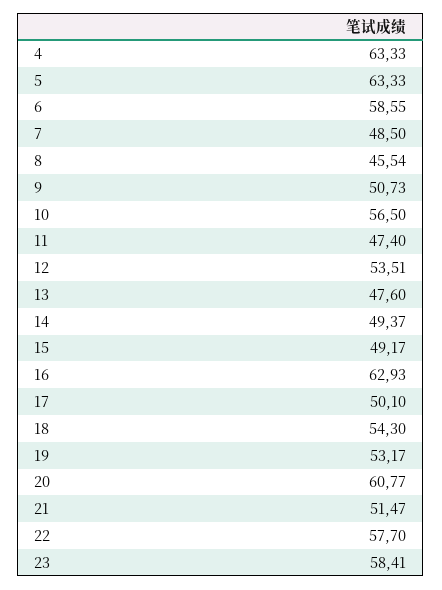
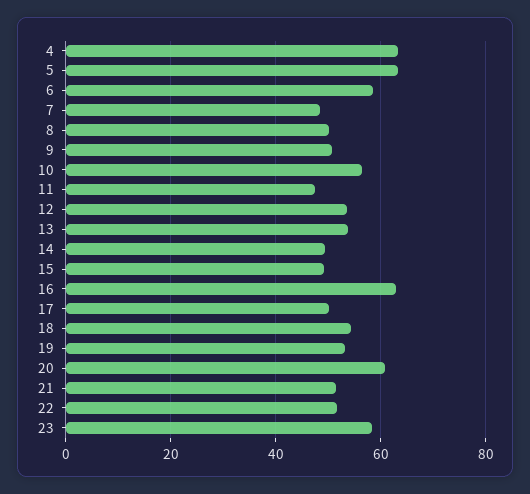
  {
    "4": 63.33,
    "5": 63.33,
    "6": 58.55,
    "7": 48.5,
-   "8": 45.54,
+   "8": 50,
    "9": 50.73,
    "10": 56.5,
    "11": 47.4,
    "12": 53.51,
-   "13": 47.6,
+   "13": 54,
    "14": 49.37,
    "15": 49.17,
    "16": 62.93,
    "17": 50.1,
    "18": 54.3,
    "19": 53.17,
    "20": 60.77,
    "21": 51.47,
-   "22": 57.7,
+   "22": 52,
    "23": 58.41
  }

